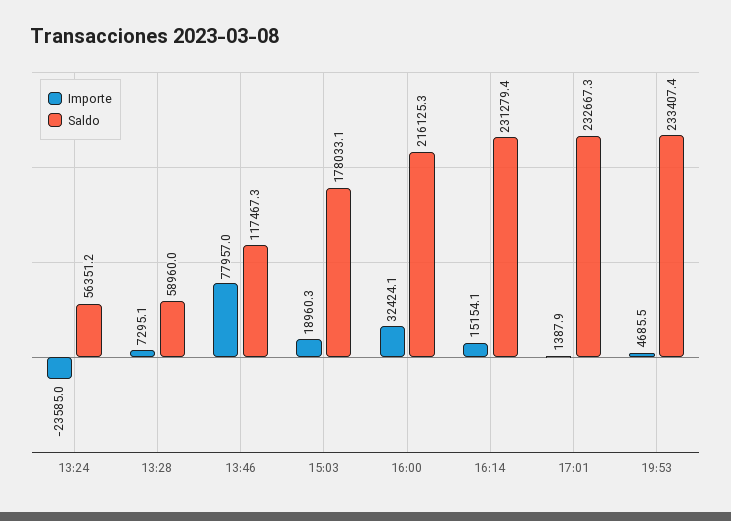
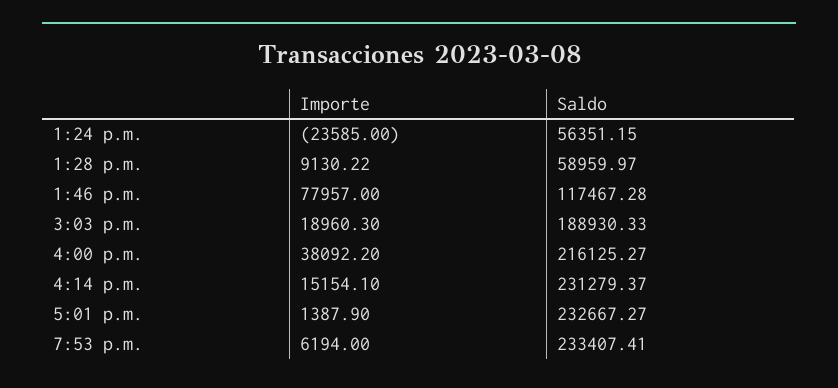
  {
    "Importe": {
      "13:24": -23585,
-     "13:28": 7295.1,
+     "13:28": 9130.22,
      "13:46": 77957,
      "15:03": 18960.3,
-     "16:00": 32424.1,
+     "16:00": 38092.2,
      "16:14": 15154.1,
      "17:01": 1387.9,
-     "19:53": 4685.5
+     "19:53": 6194
    },
    "Saldo": {
      "13:24": 56351.15,
      "13:28": 58959.97,
      "13:46": 117467.28,
-     "15:03": 178033.1,
+     "15:03": 188930.33,
      "16:00": 216125.27,
      "16:14": 231279.37,
      "17:01": 232667.27,
      "19:53": 233407.41
    }
  }

